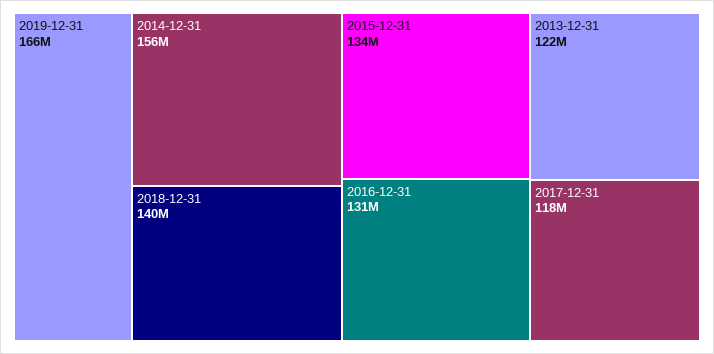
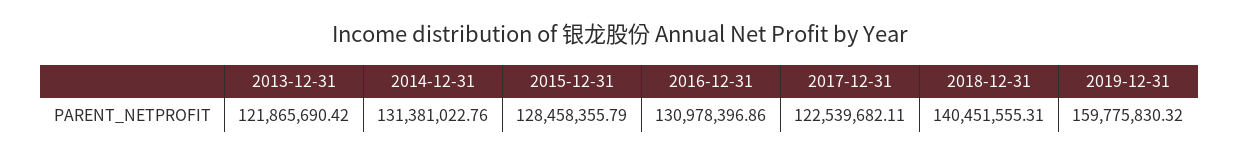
  {
-   "2019-12-31": 166000000,
+   "2019-12-31": 159775830.32,
-   "2014-12-31": 156000000,
+   "2014-12-31": 131381022.76,
    "2018-12-31": 140451555.31,
-   "2015-12-31": 134000000,
+   "2015-12-31": 128458355.79,
    "2016-12-31": 130978396.86,
    "2013-12-31": 121865690.42,
-   "2017-12-31": 118000000
+   "2017-12-31": 122539682.11
  }

